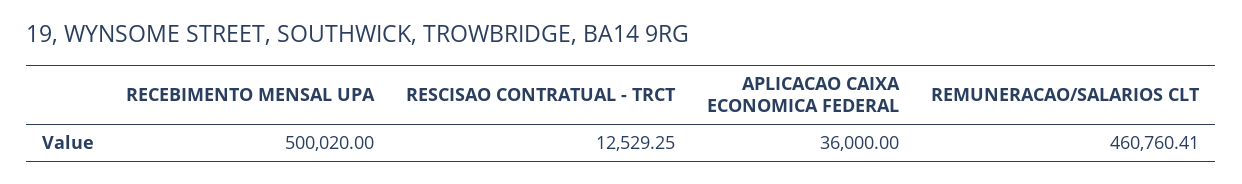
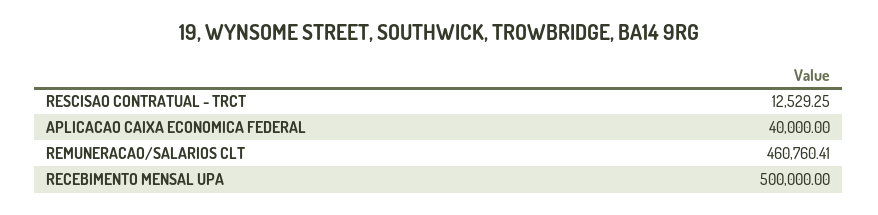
  {
-   "RECEBIMENTO MENSAL UPA": 500020,
+   "RECEBIMENTO MENSAL UPA": 500000,
    "RESCISAO CONTRATUAL - TRCT": 12529.25,
-   "APLICACAO CAIXA ECONOMICA FEDERAL": 36000,
+   "APLICACAO CAIXA ECONOMICA FEDERAL": 40000,
    "REMUNERACAO/SALARIOS CLT": 460760.41
  }

